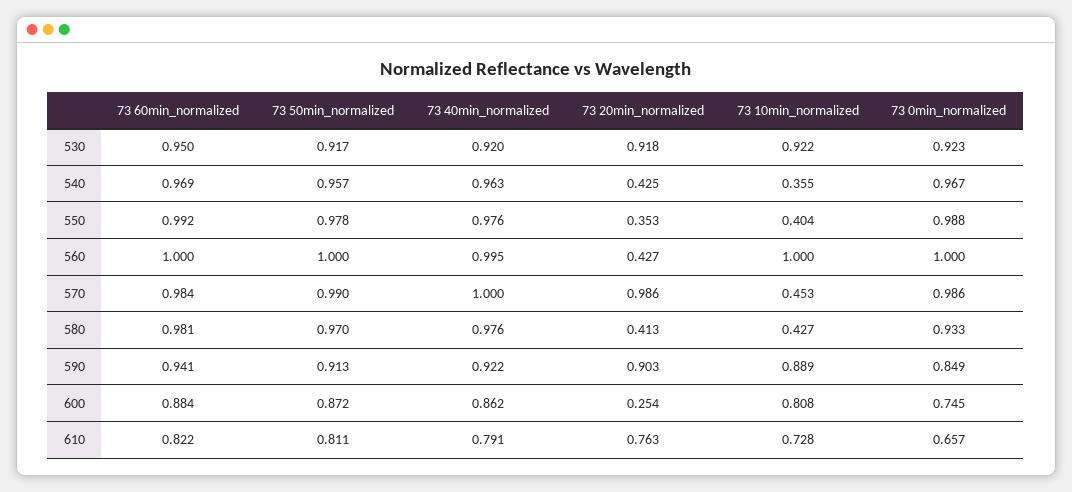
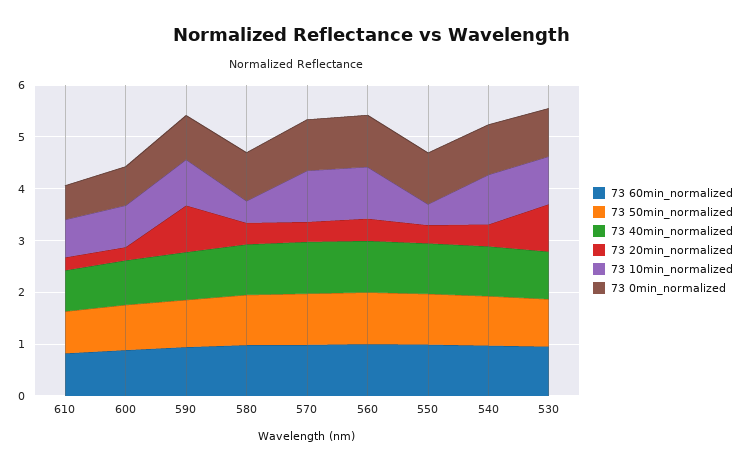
  {
    "73 60min_normalized": {
      "530": 0.95,
      "540": 0.969,
      "550": 0.992,
      "560": 1,
      "570": 0.984,
      "580": 0.981,
      "590": 0.941,
      "600": 0.884,
      "610": 0.822
    },
    "73 50min_normalized": {
      "530": 0.917,
      "540": 0.957,
      "550": 0.978,
      "560": 1,
      "570": 0.99,
      "580": 0.97,
      "590": 0.913,
      "600": 0.872,
      "610": 0.811
    },
    "73 40min_normalized": {
      "530": 0.92,
      "540": 0.963,
      "550": 0.976,
      "560": 0.995,
      "570": 1,
      "580": 0.976,
      "590": 0.922,
      "600": 0.862,
      "610": 0.791
    },
    "73 20min_normalized": {
      "530": 0.918,
      "540": 0.425,
      "550": 0.353,
      "560": 0.427,
-     "570": 0.986,
+     "570": 0.4,
      "580": 0.413,
      "590": 0.903,
      "600": 0.254,
-     "610": 0.763
+     "610": 0.2
    },
    "73 10min_normalized": {
      "530": 0.922,
-     "540": 0.355,
+     "540": 1,
      "550": 0.404,
      "560": 1,
-     "570": 0.453,
+     "570": 1,
      "580": 0.427,
      "590": 0.889,
      "600": 0.808,
      "610": 0.728
    },
    "73 0min_normalized": {
      "530": 0.923,
      "540": 0.967,
      "550": 0.988,
      "560": 1,
      "570": 0.986,
      "580": 0.933,
      "590": 0.849,
      "600": 0.745,
      "610": 0.657
    }
  }

